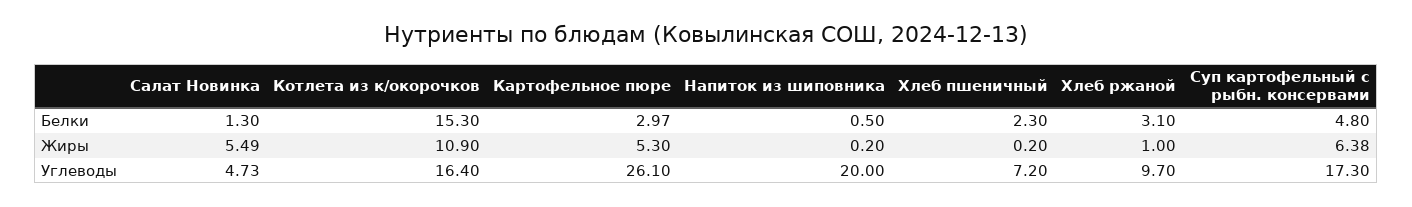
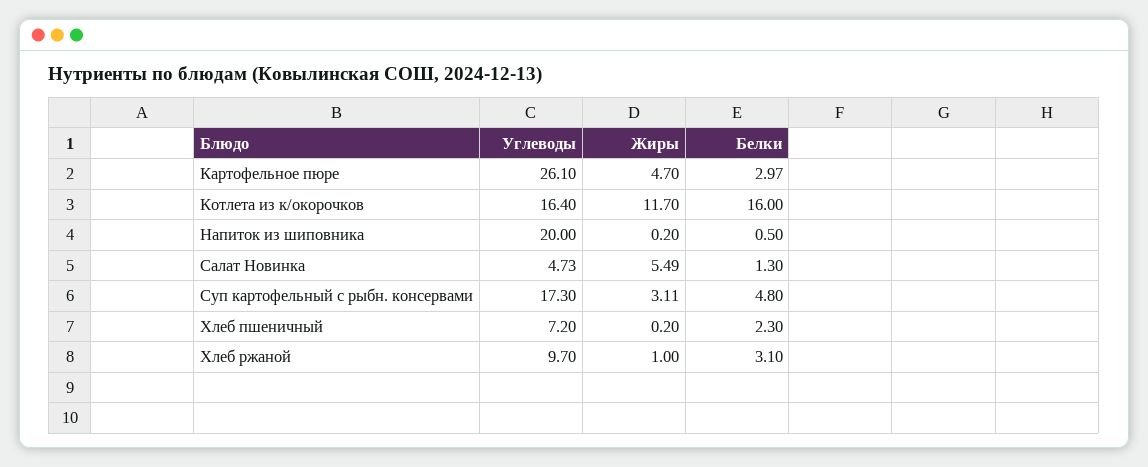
  {
    "Салат Новинка": {
      "Белки": 1.3,
      "Жиры": 5.49,
      "Углеводы": 4.73
    },
    "Котлета из к/окорочков": {
-     "Белки": 15.3,
+     "Белки": 16,
-     "Жиры": 10.9,
+     "Жиры": 11.7,
      "Углеводы": 16.4
    },
    "Картофельное пюре": {
      "Белки": 2.97,
-     "Жиры": 5.3,
+     "Жиры": 4.7,
      "Углеводы": 26.1
    },
    "Напиток из шиповника": {
      "Белки": 0.5,
      "Жиры": 0.2,
      "Углеводы": 20
    },
    "Хлеб пшеничный": {
      "Белки": 2.3,
      "Жиры": 0.2,
      "Углеводы": 7.2
    },
    "Хлеб ржаной": {
      "Белки": 3.1,
      "Жиры": 1,
      "Углеводы": 9.7
    },
    "Суп картофельный с рыбн. консервами": {
      "Белки": 4.8,
-     "Жиры": 6.38,
+     "Жиры": 3.11,
      "Углеводы": 17.3
    }
  }

